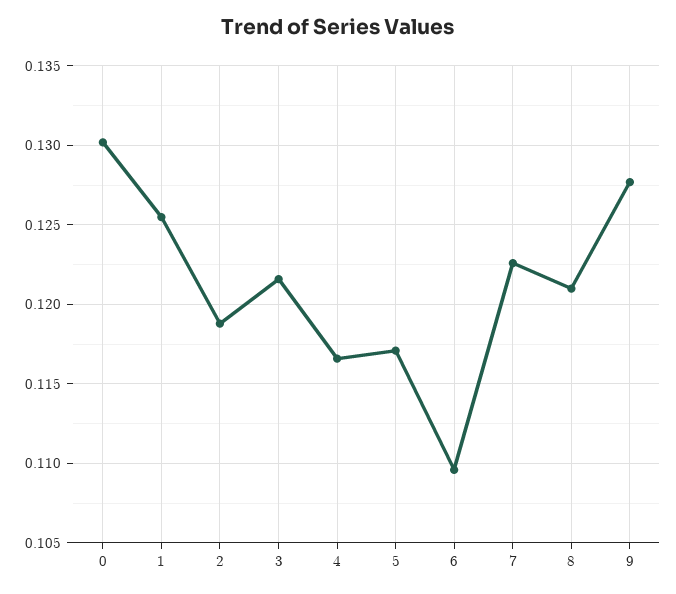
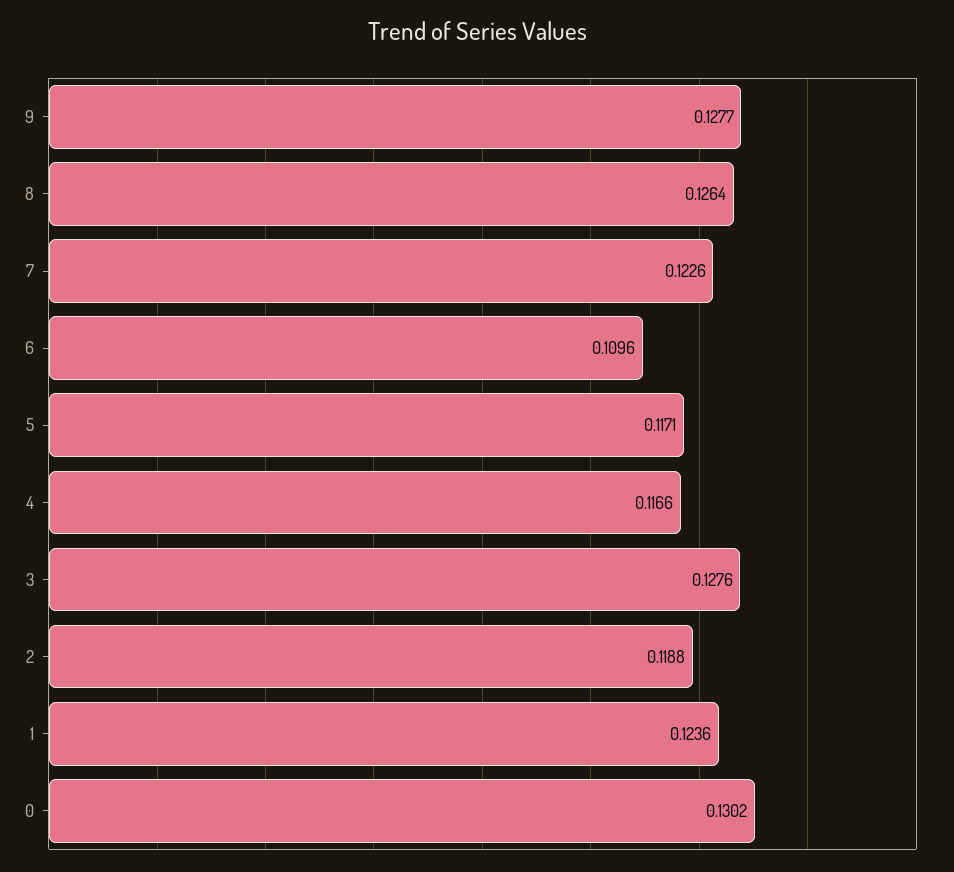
  {
    "0": 0.1302,
-   "1": 0.1255,
+   "1": 0.1236,
    "2": 0.1188,
-   "3": 0.1215,
+   "3": 0.1276,
    "4": 0.1166,
    "5": 0.1171,
    "6": 0.1096,
    "7": 0.1226,
-   "8": 0.121,
+   "8": 0.1264,
    "9": 0.1277
  }

